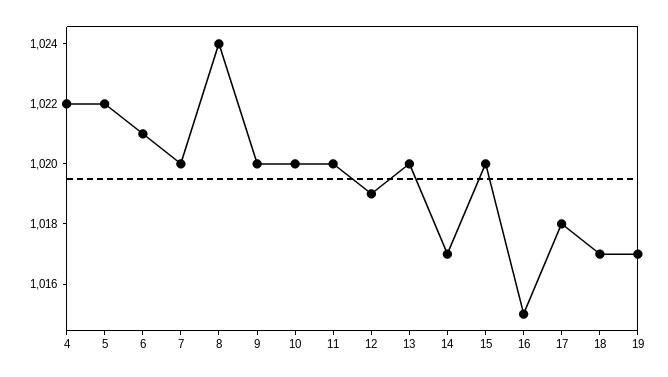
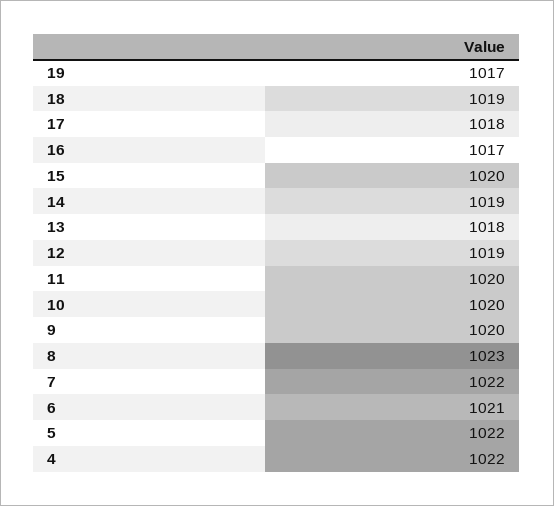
  {
    "4": 1022,
    "5": 1022,
    "6": 1021,
-   "7": 1020,
+   "7": 1022,
-   "8": 1024,
+   "8": 1023,
    "9": 1020,
    "10": 1020,
    "11": 1020,
    "12": 1019,
-   "13": 1020,
+   "13": 1018,
-   "14": 1017,
+   "14": 1019,
    "15": 1020,
-   "16": 1015,
+   "16": 1017,
    "17": 1018,
-   "18": 1017,
+   "18": 1019,
    "19": 1017
  }

